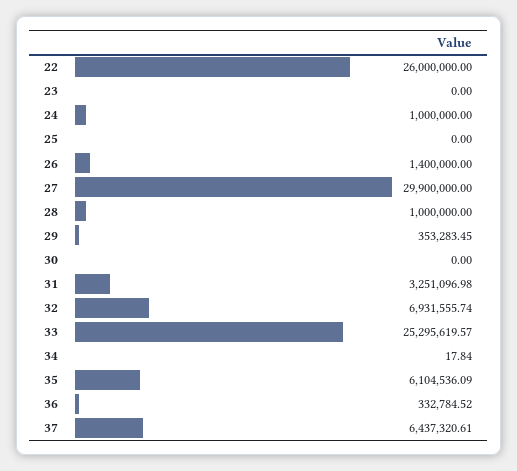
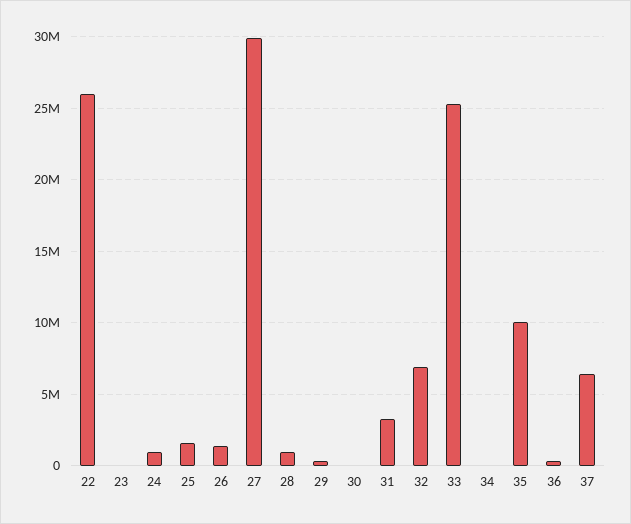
  {
    "22": 26000000,
    "23": 0,
    "24": 1000000,
-   "25": 0,
+   "25": 1500000,
    "26": 1400000,
    "27": 29900000,
    "28": 1000000,
    "29": 353283.45,
    "30": 0,
    "31": 3251096.98,
    "32": 6931555.74,
    "33": 25295619.57,
    "34": 17.84,
-   "35": 6104536.09,
+   "35": 10000000,
    "36": 332784.52,
    "37": 6437320.61
  }

